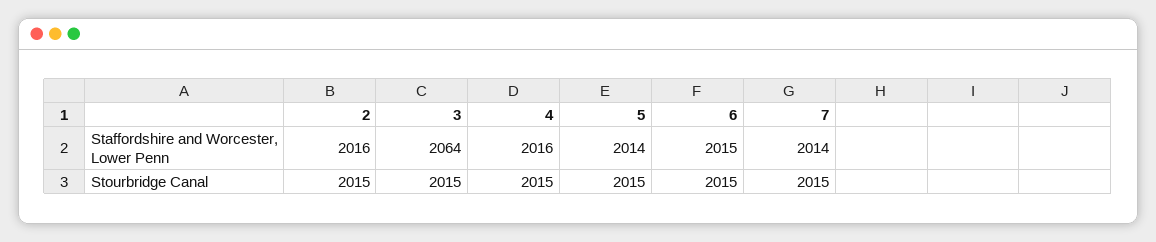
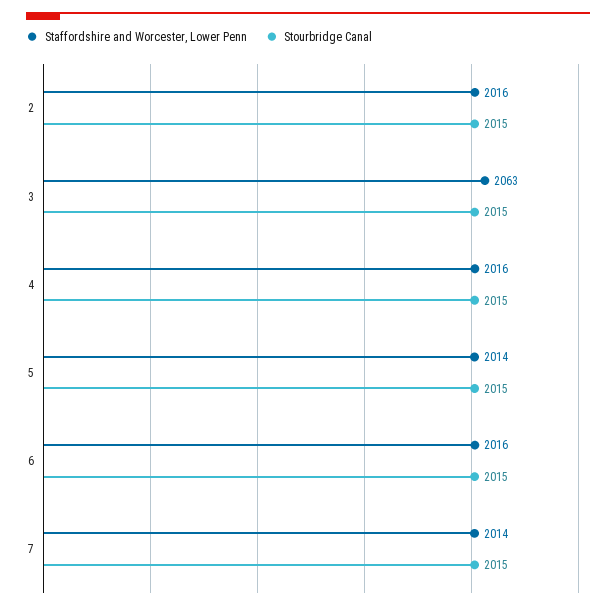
  {
    "Staffordshire and Worcester, Lower Penn": {
      "2": 2016,
-     "3": 2064,
+     "3": 2063,
      "4": 2016,
      "5": 2014,
-     "6": 2015,
+     "6": 2016,
      "7": 2014
    },
    "Stourbridge Canal": {
      "2": 2015,
      "3": 2015,
      "4": 2015,
      "5": 2015,
      "6": 2015,
      "7": 2015
    }
  }

